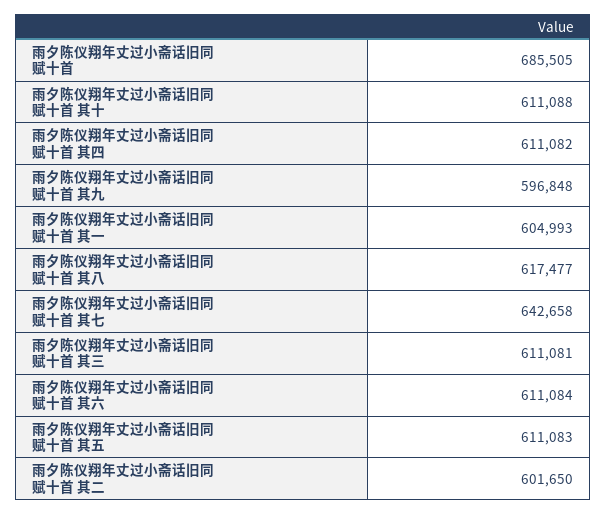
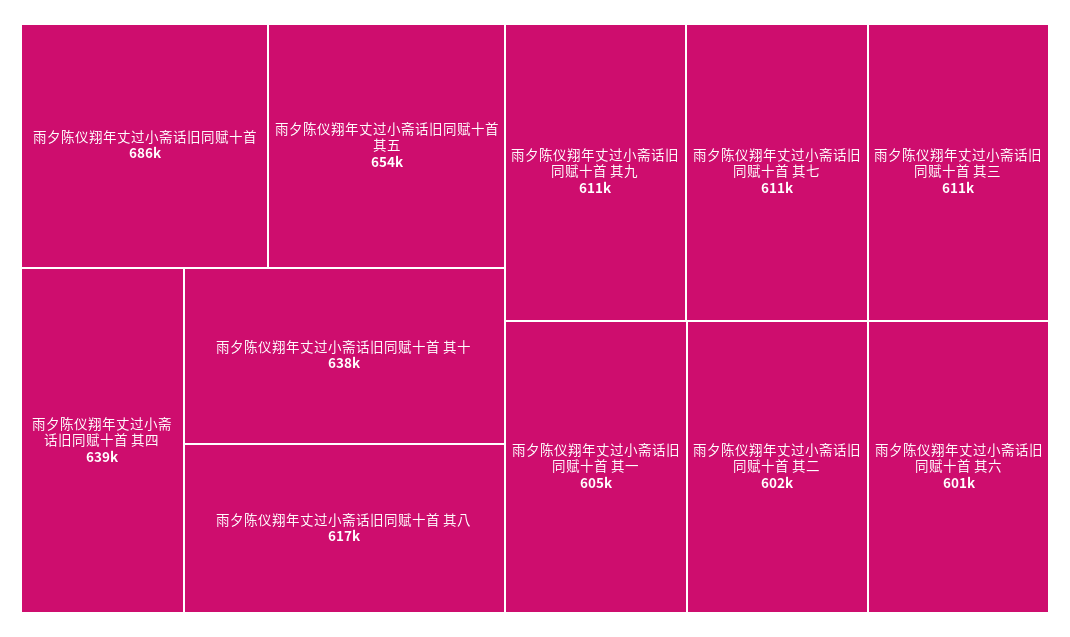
  {
    "雨夕陈仪翔年丈过小斋话旧同赋十首": 685505,
-   "雨夕陈仪翔年丈过小斋话旧同赋十首 其十": 611088,
+   "雨夕陈仪翔年丈过小斋话旧同赋十首 其十": 638000,
-   "雨夕陈仪翔年丈过小斋话旧同赋十首 其四": 611082,
+   "雨夕陈仪翔年丈过小斋话旧同赋十首 其四": 639000,
-   "雨夕陈仪翔年丈过小斋话旧同赋十首 其九": 596848,
+   "雨夕陈仪翔年丈过小斋话旧同赋十首 其九": 611000,
    "雨夕陈仪翔年丈过小斋话旧同赋十首 其一": 604993,
    "雨夕陈仪翔年丈过小斋话旧同赋十首 其八": 617477,
-   "雨夕陈仪翔年丈过小斋话旧同赋十首 其七": 642658,
+   "雨夕陈仪翔年丈过小斋话旧同赋十首 其七": 611000,
    "雨夕陈仪翔年丈过小斋话旧同赋十首 其三": 611081,
-   "雨夕陈仪翔年丈过小斋话旧同赋十首 其六": 611084,
+   "雨夕陈仪翔年丈过小斋话旧同赋十首 其六": 601000,
-   "雨夕陈仪翔年丈过小斋话旧同赋十首 其五": 611083,
+   "雨夕陈仪翔年丈过小斋话旧同赋十首 其五": 654000,
    "雨夕陈仪翔年丈过小斋话旧同赋十首 其二": 601650
  }

